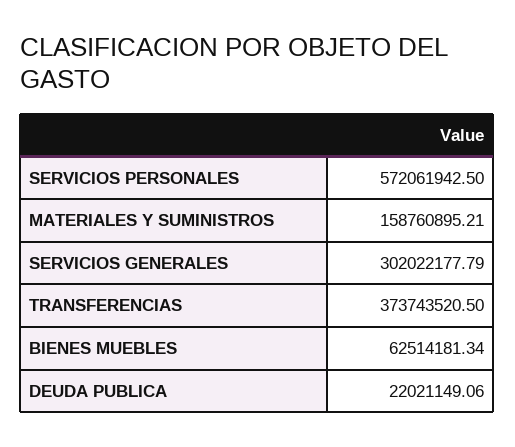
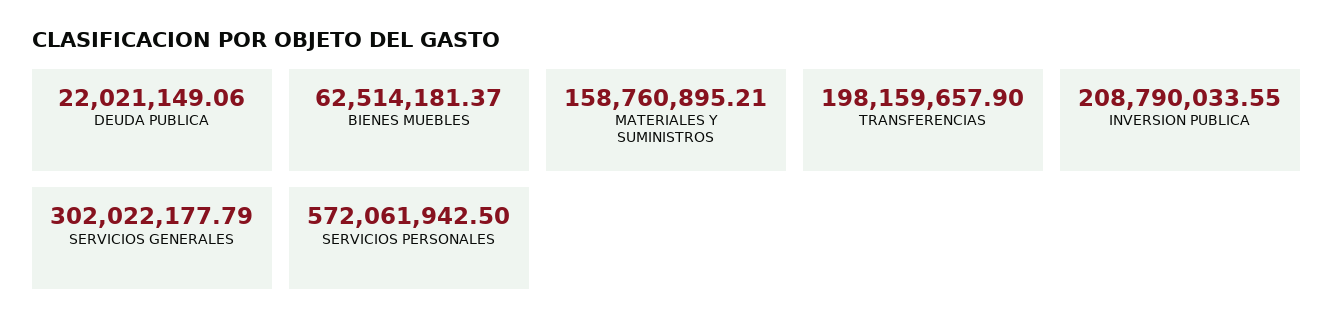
  {
    "SERVICIOS PERSONALES": 572061942.5,
    "MATERIALES Y SUMINISTROS": 158760895.21,
    "SERVICIOS GENERALES": 302022177.79,
-   "TRANSFERENCIAS": 373743520.5,
+   "TRANSFERENCIAS": 198159657.9,
-   "BIENES MUEBLES": 62514181.34,
+   "BIENES MUEBLES": 62514181.37,
-   "DEUDA PUBLICA": 22021149.06
+   "DEUDA PUBLICA": 22021149.06,
+   "INVERSION PUBLICA": 208790033.55
  }

